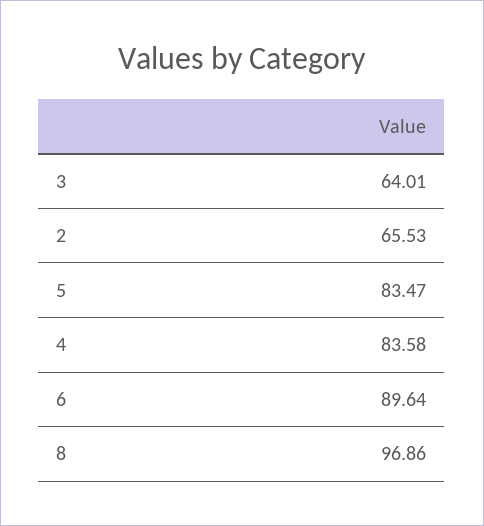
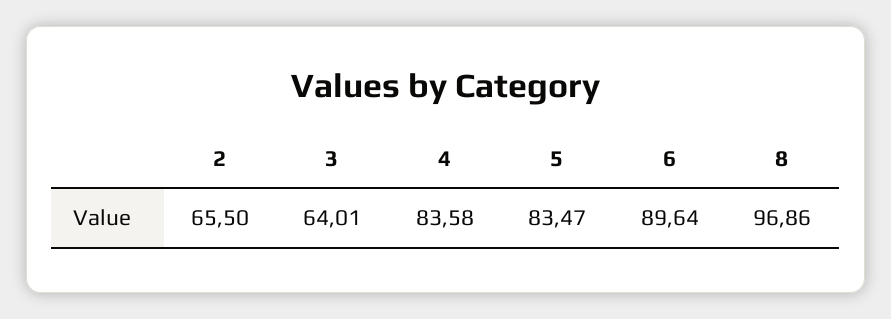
  {
    "3": 64.01,
-   "2": 65.53,
+   "2": 65.5,
    "5": 83.47,
    "4": 83.58,
    "6": 89.64,
    "8": 96.86
  }

